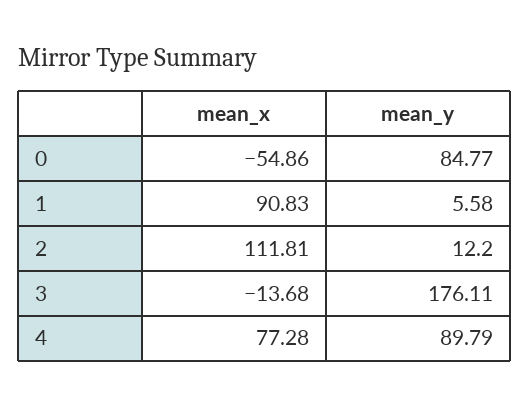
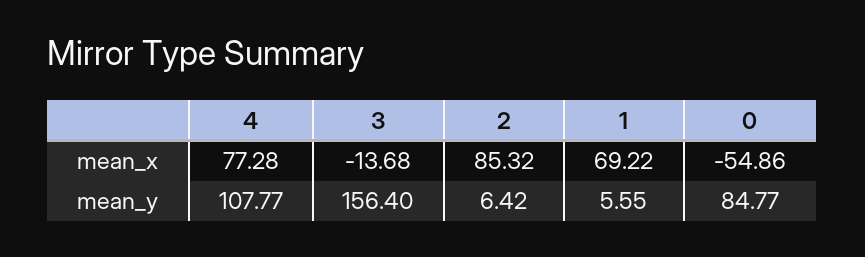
  {
    "mean_x": {
      "0": -54.86,
-     "1": 90.83,
+     "1": 69.22,
-     "2": 111.81,
+     "2": 85.32,
      "3": -13.68,
      "4": 77.28
    },
    "mean_y": {
      "0": 84.77,
-     "1": 5.58,
+     "1": 5.55,
-     "2": 12.2,
+     "2": 6.42,
-     "3": 176.11,
+     "3": 156.4,
-     "4": 89.79
+     "4": 107.77
    }
  }

